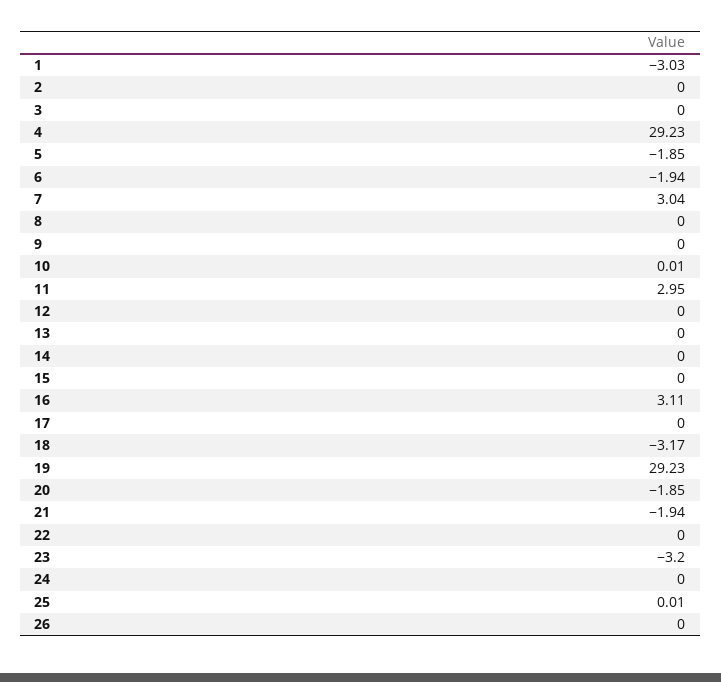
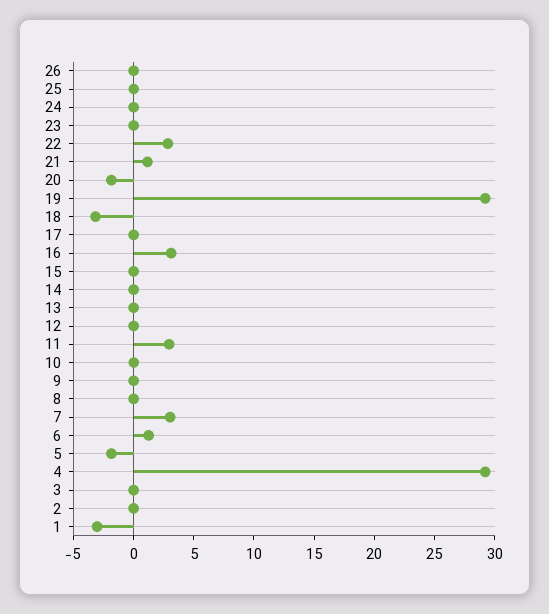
  {
    "1": -3.03,
    "2": 0,
    "3": 0,
    "4": 29.23,
    "5": -1.85,
-   "6": -1.94,
+   "6": 1,
    "7": 3.04,
    "8": 0,
    "9": 0,
    "10": 0.01,
    "11": 2.95,
    "12": 0,
    "13": 0,
    "14": 0,
    "15": 0,
    "16": 3.11,
    "17": 0,
    "18": -3.17,
    "19": 29.23,
    "20": -1.85,
-   "21": -1.94,
+   "21": 1,
-   "22": 0,
+   "22": 3,
-   "23": -3.2,
+   "23": 0,
    "24": 0,
    "25": 0.01,
    "26": 0
  }

